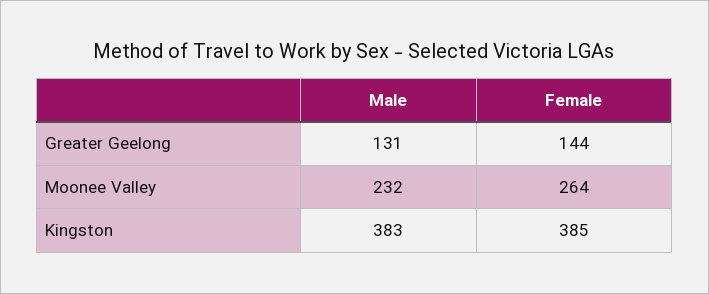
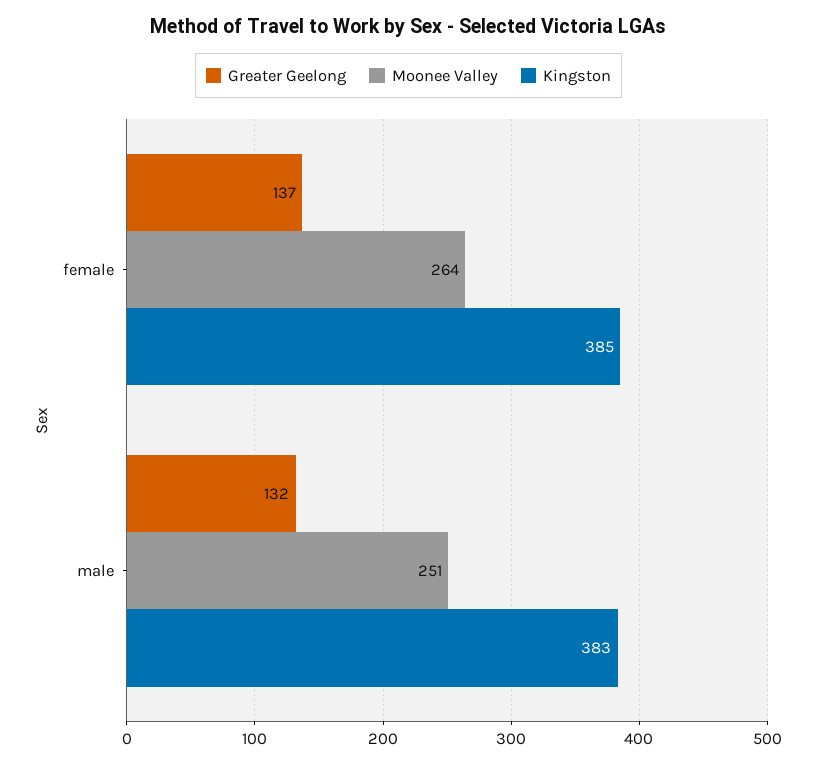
  {
    "Greater Geelong": {
-     "Male": 131,
+     "Male": 132,
-     "Female": 144
+     "Female": 137
    },
    "Moonee Valley": {
-     "Male": 232,
+     "Male": 251,
      "Female": 264
    },
    "Kingston": {
      "Male": 383,
      "Female": 385
    }
  }

